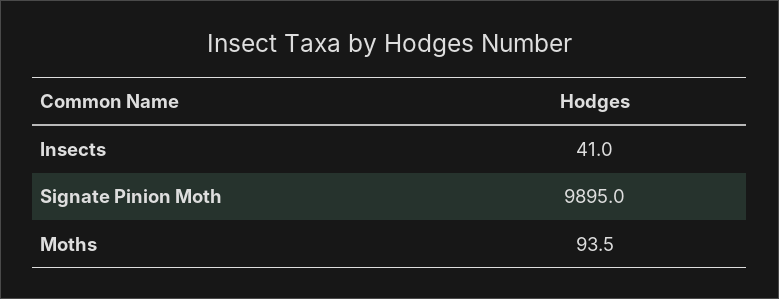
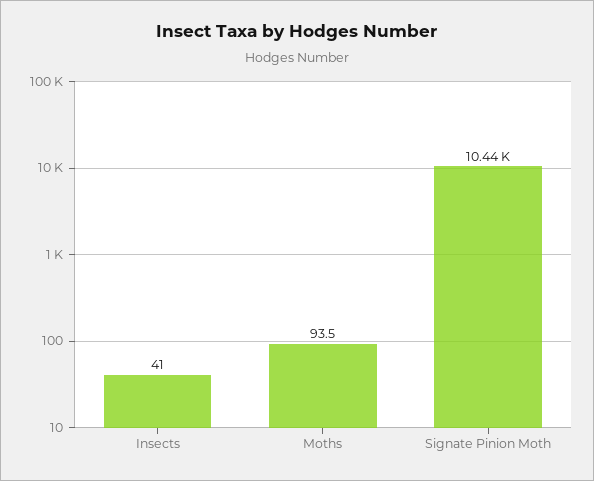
  {
    "Insects": 41,
-   "Signate Pinion Moth": 9895,
+   "Signate Pinion Moth": 10440,
    "Moths": 93.5
  }

